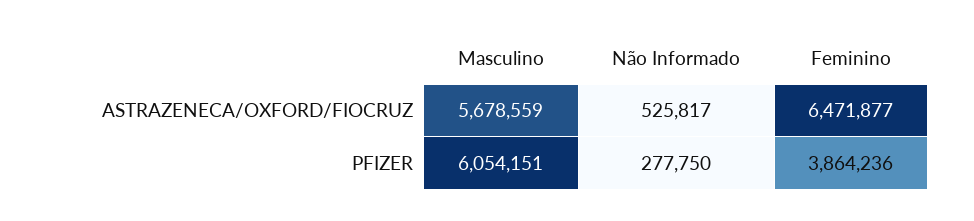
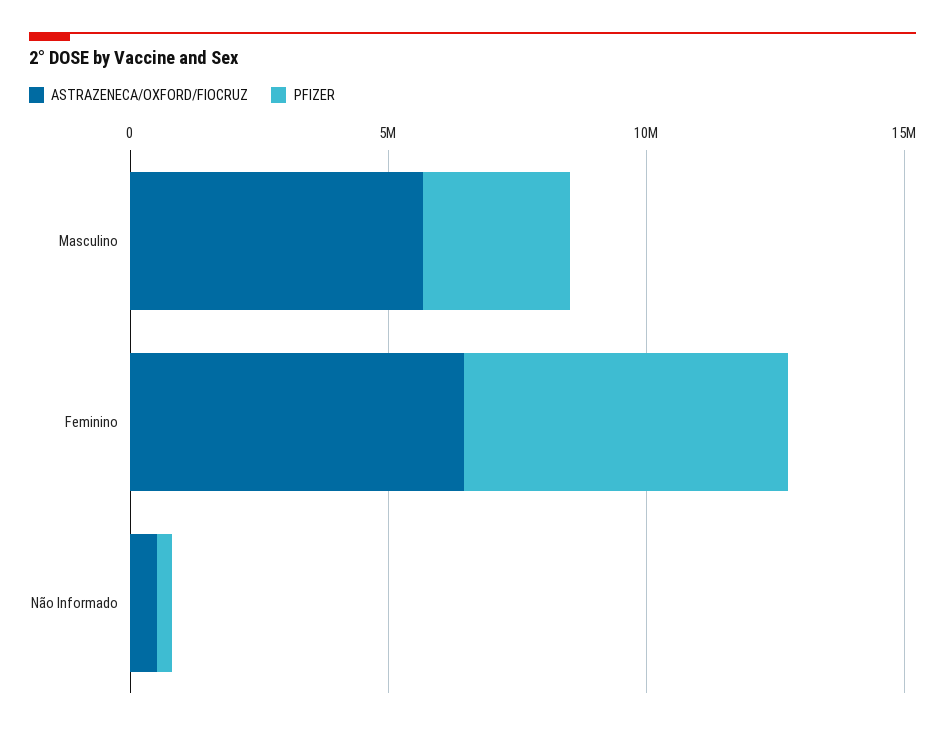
  {
    "ASTRAZENECA/OXFORD/FIOCRUZ": {
      "Masculino": 5678559,
      "Não Informado": 525817,
      "Feminino": 6471877
    },
    "PFIZER": {
-     "Masculino": 6054151,
+     "Masculino": 3000000,
      "Não Informado": 277750,
-     "Feminino": 3864236
+     "Feminino": 6000000
    }
  }

